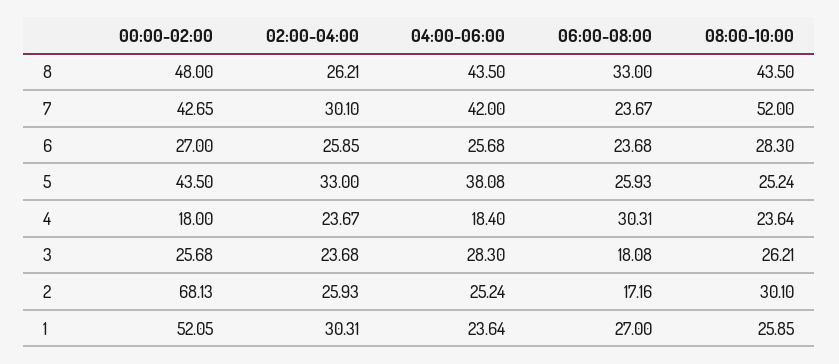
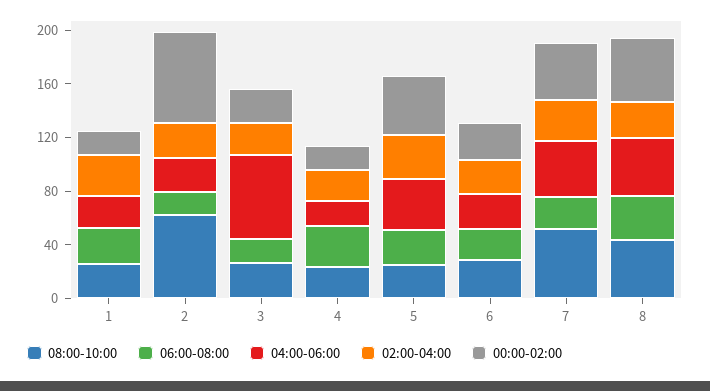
  {
    "00:00-02:00": {
      "8": 48,
      "7": 42.65,
      "6": 27,
      "5": 43.5,
      "4": 18,
      "3": 25.68,
      "2": 68.13,
-     "1": 52.05
+     "1": 20
    },
    "02:00-04:00": {
      "8": 26.21,
      "7": 30.1,
      "6": 25.85,
      "5": 33,
      "4": 23.67,
      "3": 23.68,
      "2": 25.93,
      "1": 30.31
    },
    "04:00-06:00": {
      "8": 43.5,
      "7": 42,
      "6": 25.68,
      "5": 38.08,
      "4": 18.4,
-     "3": 28.3,
+     "3": 60,
      "2": 25.24,
      "1": 23.64
    },
    "06:00-08:00": {
      "8": 33,
      "7": 23.67,
      "6": 23.68,
      "5": 25.93,
      "4": 30.31,
      "3": 18.08,
      "2": 17.16,
      "1": 27
    },
    "08:00-10:00": {
      "8": 43.5,
      "7": 52,
      "6": 28.3,
      "5": 25.24,
      "4": 23.64,
      "3": 26.21,
-     "2": 30.1,
+     "2": 60,
      "1": 25.85
    }
  }

